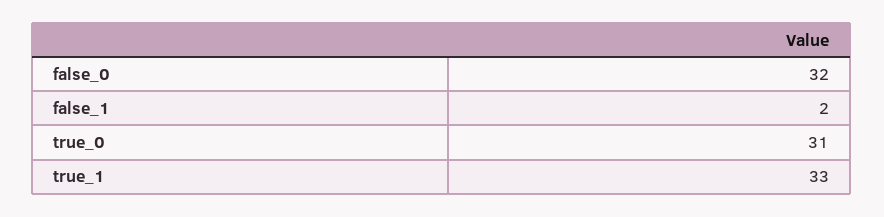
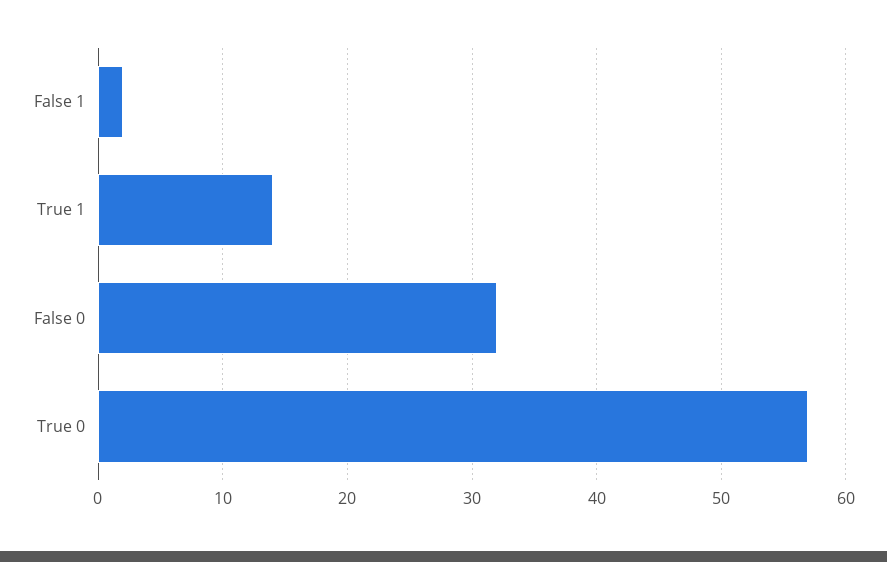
  {
    "false_0": 32,
    "false_1": 2,
-   "true_0": 31,
+   "true_0": 57,
-   "true_1": 33
+   "true_1": 14
  }

